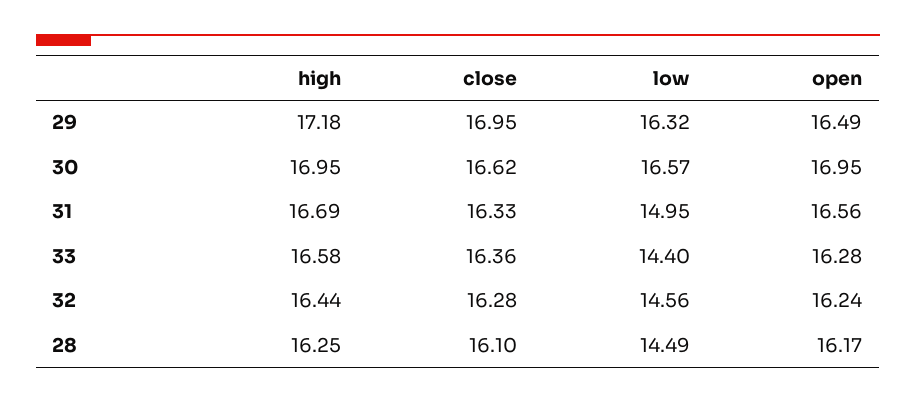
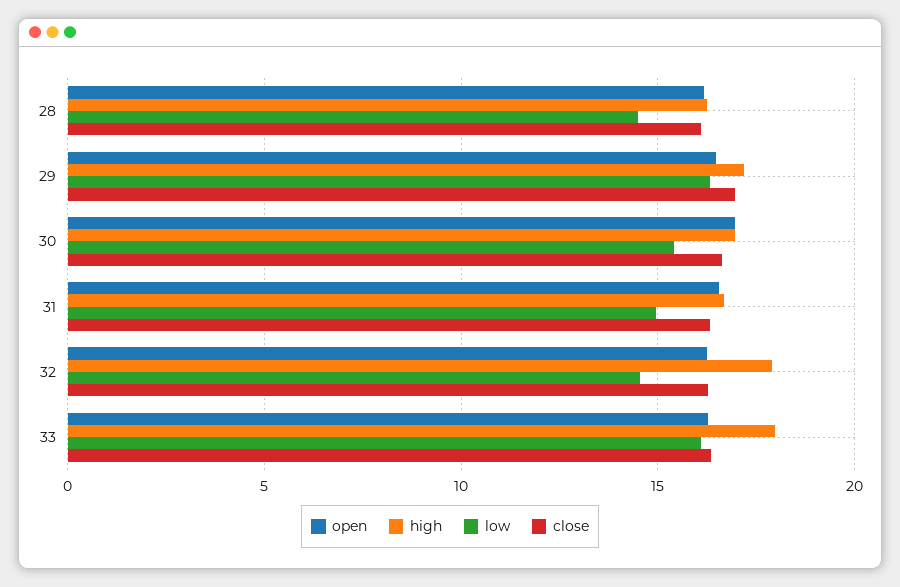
  {
    "high": {
      "29": 17.18,
      "30": 16.95,
      "31": 16.69,
-     "33": 16.58,
+     "33": 18,
-     "32": 16.44,
+     "32": 18,
      "28": 16.25
    },
    "close": {
      "29": 16.95,
      "30": 16.62,
      "31": 16.33,
      "33": 16.36,
      "32": 16.28,
      "28": 16.1
    },
    "low": {
      "29": 16.32,
-     "30": 16.57,
+     "30": 15.5,
      "31": 14.95,
-     "33": 14.4,
+     "33": 16,
      "32": 14.56,
      "28": 14.49
    },
    "open": {
      "29": 16.49,
      "30": 16.95,
      "31": 16.56,
      "33": 16.28,
      "32": 16.24,
      "28": 16.17
    }
  }

